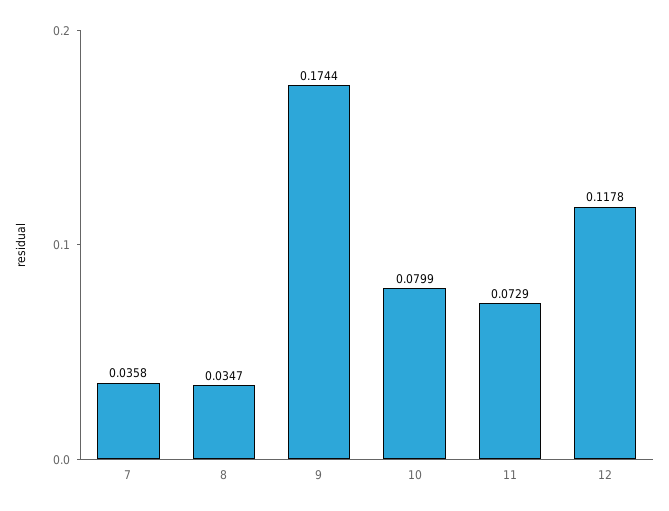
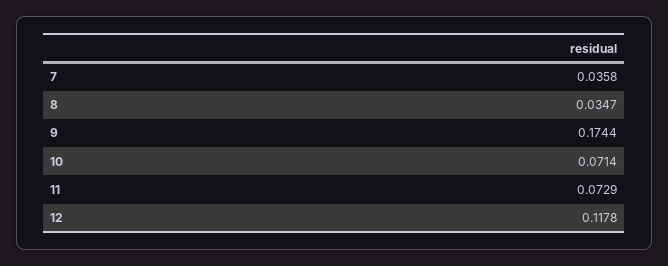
  {
    "7": 0.0358,
    "8": 0.0347,
    "9": 0.1744,
-   "10": 0.0799,
+   "10": 0.0714,
    "11": 0.0729,
    "12": 0.1178
  }

